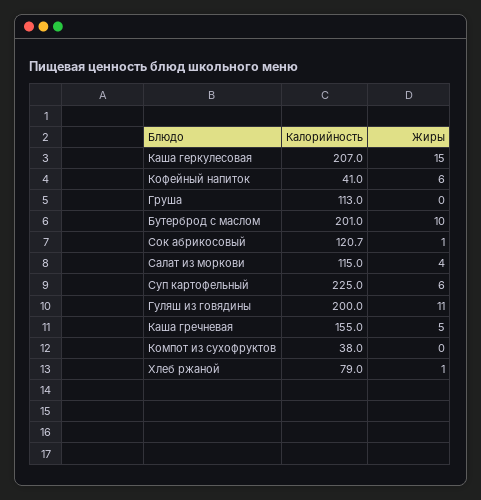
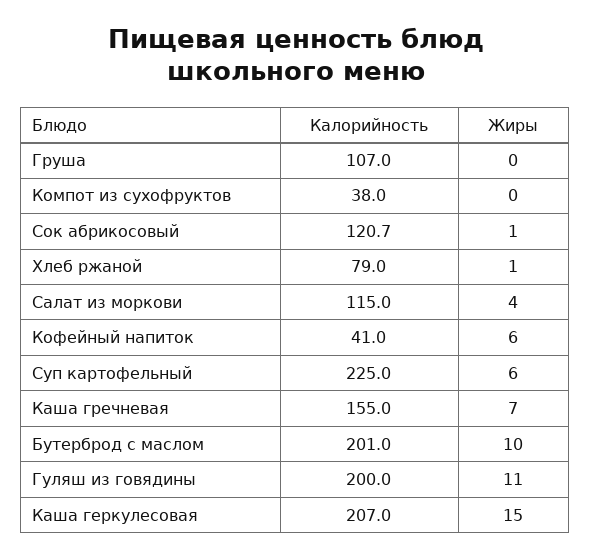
  {
    "Калорийность": {
      "Каша геркулесовая": 207,
      "Кофейный напиток": 41,
-     "Груша": 113,
+     "Груша": 107,
      "Бутерброд с маслом": 201,
      "Сок абрикосовый": 120.7,
      "Салат из моркови": 115,
      "Суп картофельный": 225,
      "Гуляш из говядины": 200,
      "Каша гречневая": 155,
      "Компот из сухофруктов": 38,
      "Хлеб ржаной": 79
    },
    "Жиры": {
      "Каша геркулесовая": 15,
      "Кофейный напиток": 6,
      "Груша": 0,
      "Бутерброд с маслом": 10,
      "Сок абрикосовый": 1,
      "Салат из моркови": 4,
      "Суп картофельный": 6,
      "Гуляш из говядины": 11,
-     "Каша гречневая": 5,
+     "Каша гречневая": 7,
      "Компот из сухофруктов": 0,
      "Хлеб ржаной": 1
    }
  }

